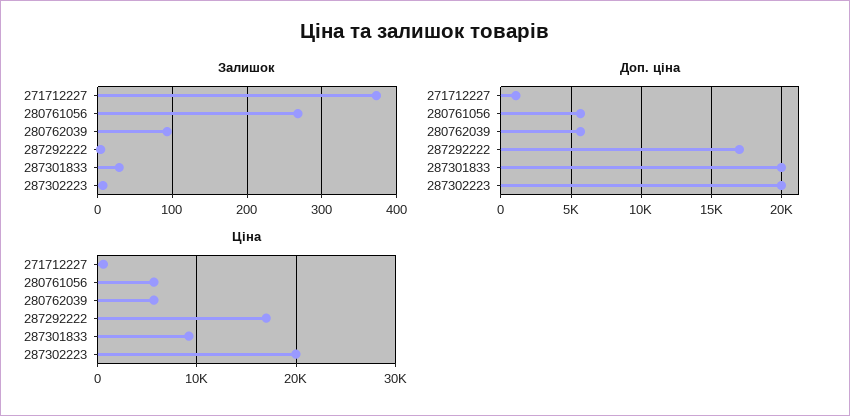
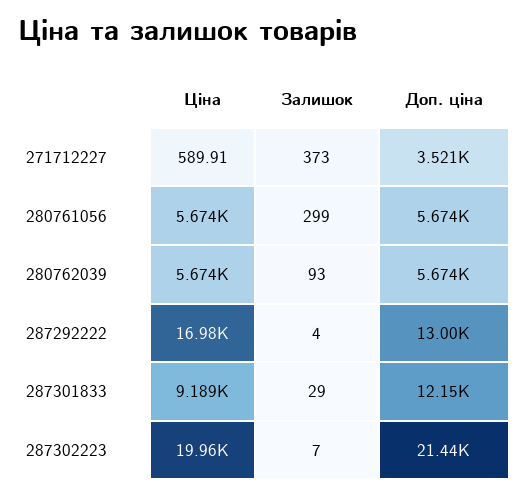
  {
    "Залишок": {
      "271712227": 373,
-     "280761056": 270,
+     "280761056": 299,
      "280762039": 93,
      "287292222": 4,
      "287301833": 29,
      "287302223": 7
    },
    "Доп. ціна": {
-     "271712227": 1000,
+     "271712227": 3521,
      "280761056": 5674,
      "280762039": 5674,
-     "287292222": 17000,
+     "287292222": 13000,
-     "287301833": 20000,
+     "287301833": 12150,
-     "287302223": 20000
+     "287302223": 21440
    },
    "Ціна": {
      "271712227": 589.91,
      "280761056": 5674,
      "280762039": 5674,
      "287292222": 16980,
      "287301833": 9189,
      "287302223": 19960
    }
  }

